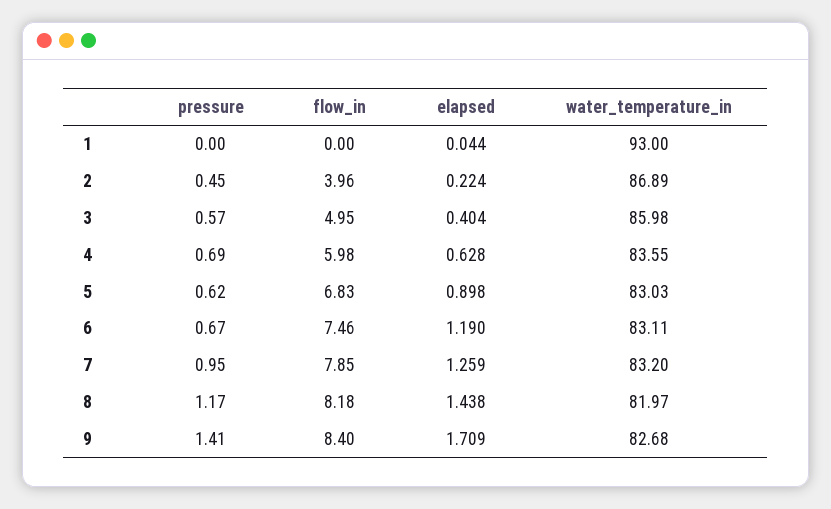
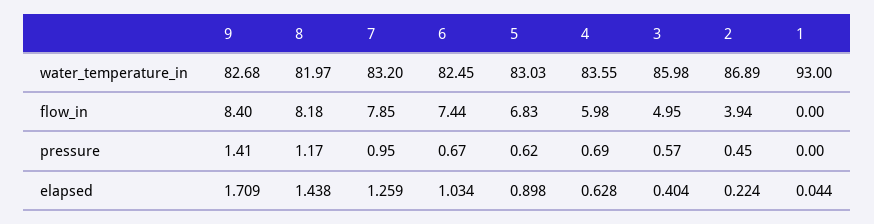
  {
    "pressure": {
      "1": 0,
      "2": 0.45,
      "3": 0.57,
      "4": 0.69,
      "5": 0.62,
      "6": 0.67,
      "7": 0.95,
      "8": 1.17,
      "9": 1.41
    },
    "flow_in": {
      "1": 0,
-     "2": 3.96,
+     "2": 3.94,
      "3": 4.95,
      "4": 5.98,
      "5": 6.83,
-     "6": 7.46,
+     "6": 7.44,
      "7": 7.85,
      "8": 8.18,
      "9": 8.4
    },
    "elapsed": {
      "1": 0.044,
      "2": 0.224,
      "3": 0.404,
      "4": 0.628,
      "5": 0.898,
-     "6": 1.19,
+     "6": 1.034,
      "7": 1.259,
      "8": 1.438,
      "9": 1.709
    },
    "water_temperature_in": {
      "1": 93,
      "2": 86.89,
      "3": 85.98,
      "4": 83.55,
      "5": 83.03,
-     "6": 83.11,
+     "6": 82.45,
      "7": 83.2,
      "8": 81.97,
      "9": 82.68
    }
  }

